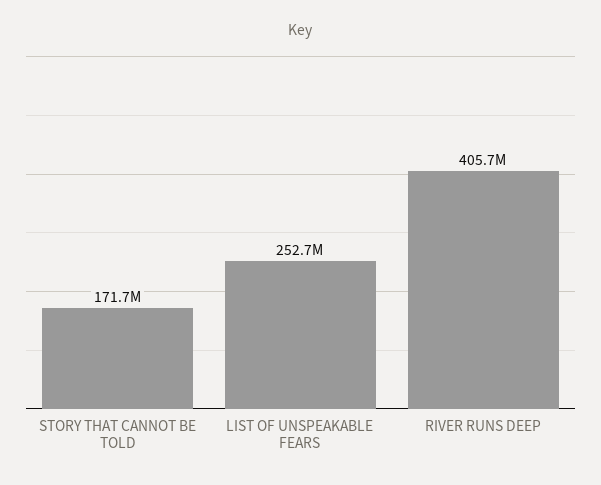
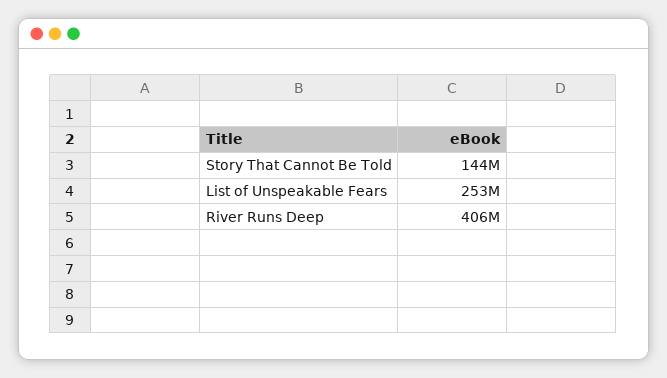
  {
-   "STORY THAT CANNOT BE TOLD": 171700000,
+   "STORY THAT CANNOT BE TOLD": 144000000,
    "LIST OF UNSPEAKABLE FEARS": 252700000,
    "RIVER RUNS DEEP": 405700000
  }

